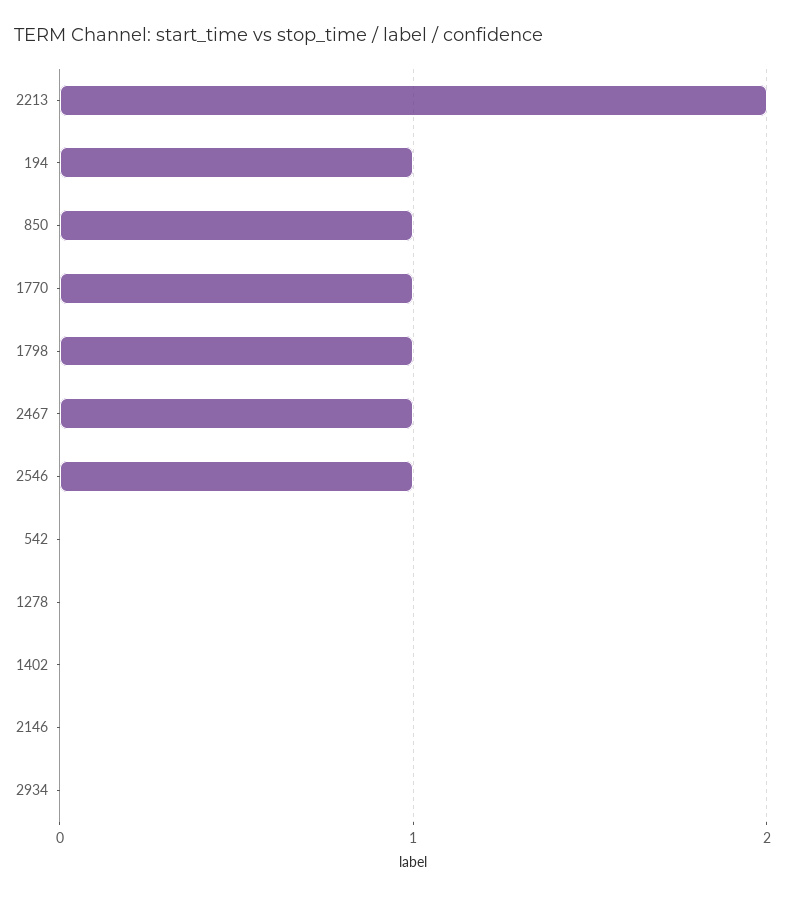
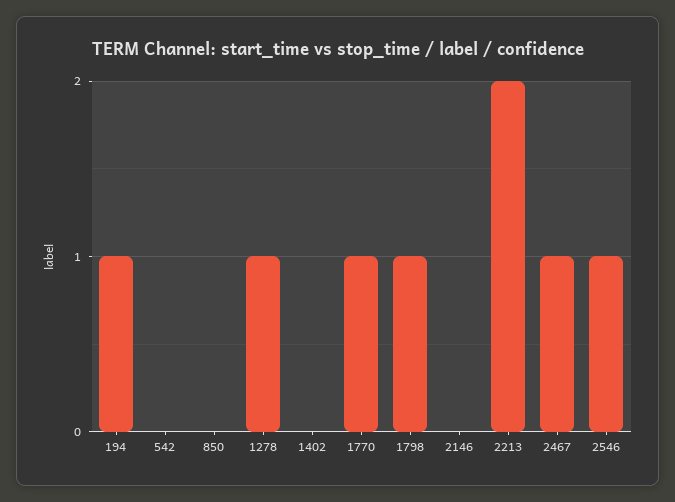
  {
    "2213": 2,
    "194": 1,
-   "850": 1,
+   "850": 0,
    "1770": 1,
    "1798": 1,
    "2467": 1,
    "2546": 1,
    "542": 0,
-   "1278": 0,
+   "1278": 1,
    "1402": 0,
-   "2146": 0,
+   "2146": 0
-   "2934": 0
  }

